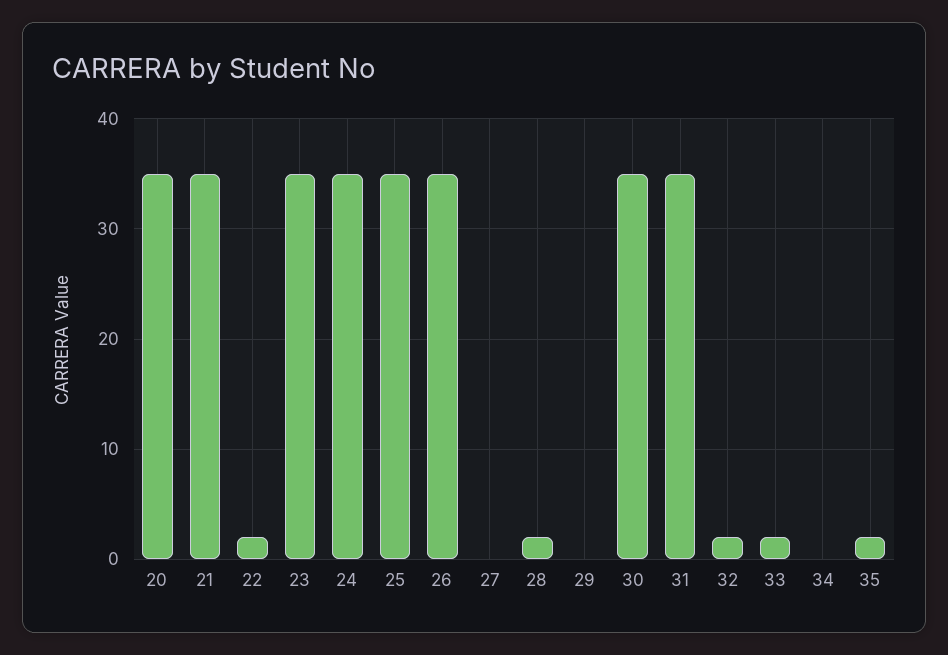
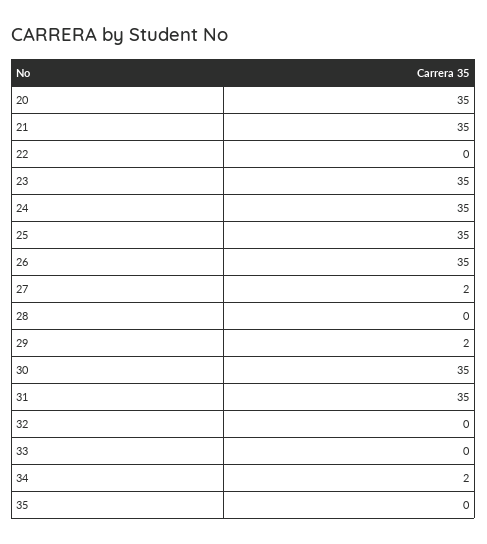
  {
    "20": 35,
    "21": 35,
-   "22": 2,
+   "22": 0,
    "23": 35,
    "24": 35,
    "25": 35,
    "26": 35,
-   "27": 0,
+   "27": 2,
-   "28": 2,
+   "28": 0,
-   "29": 0,
+   "29": 2,
    "30": 35,
    "31": 35,
-   "32": 2,
+   "32": 0,
-   "33": 2,
+   "33": 0,
-   "34": 0,
+   "34": 2,
-   "35": 2
+   "35": 0
  }

